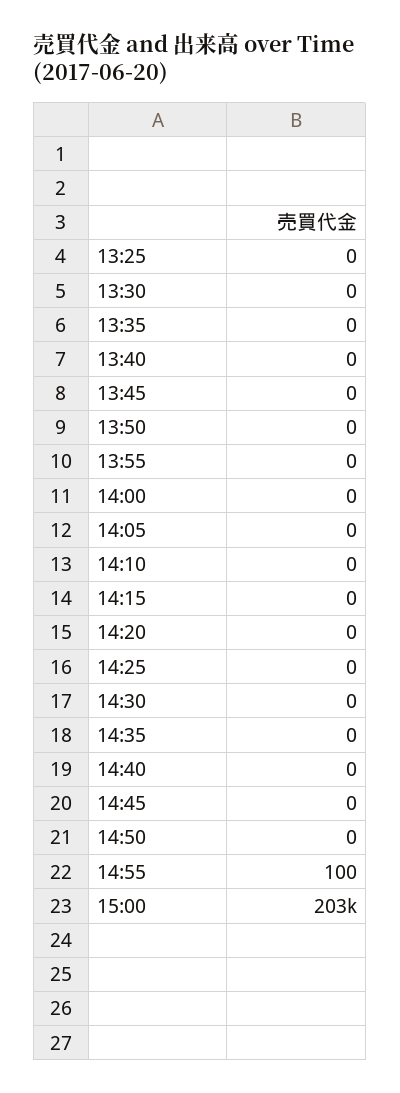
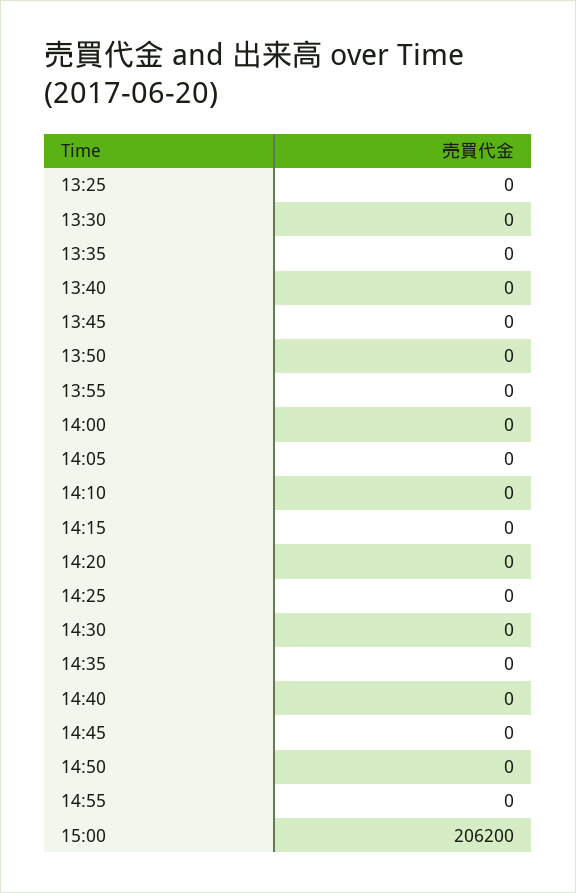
  {
    "13:25": 0,
    "13:30": 0,
    "13:35": 0,
    "13:40": 0,
    "13:45": 0,
    "13:50": 0,
    "13:55": 0,
    "14:00": 0,
    "14:05": 0,
    "14:10": 0,
    "14:15": 0,
    "14:20": 0,
    "14:25": 0,
    "14:30": 0,
    "14:35": 0,
    "14:40": 0,
    "14:45": 0,
    "14:50": 0,
-   "14:55": 100,
+   "14:55": 0,
-   "15:00": 203000
+   "15:00": 206200
  }

